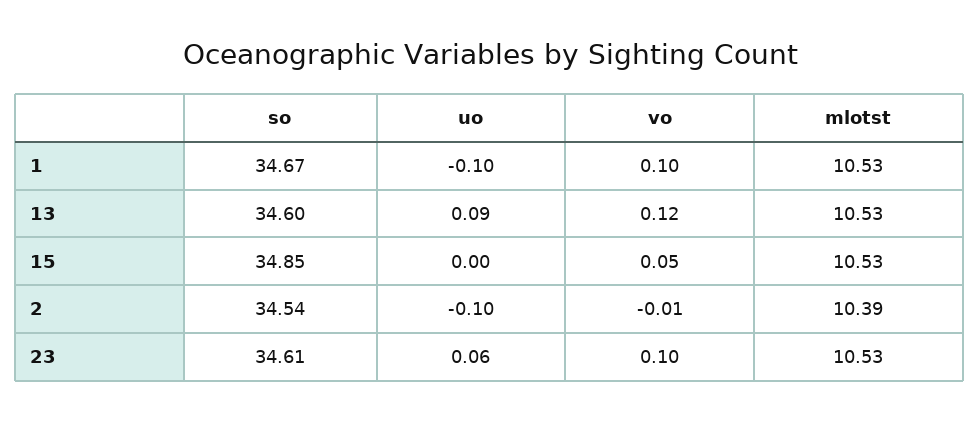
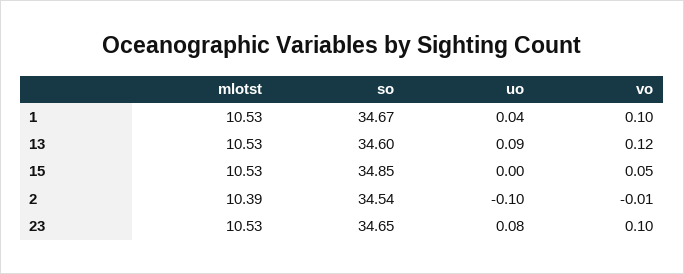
  {
    "so": {
      "1": 34.67,
      "13": 34.6,
      "15": 34.85,
      "2": 34.54,
-     "23": 34.61
+     "23": 34.65
    },
    "uo": {
-     "1": -0.1,
+     "1": 0.04,
      "13": 0.09,
      "15": 0,
      "2": -0.1,
-     "23": 0.06
+     "23": 0.08
    },
    "vo": {
      "1": 0.1,
      "13": 0.12,
      "15": 0.05,
      "2": -0.01,
      "23": 0.1
    },
    "mlotst": {
      "1": 10.53,
      "13": 10.53,
      "15": 10.53,
      "2": 10.39,
      "23": 10.53
    }
  }

